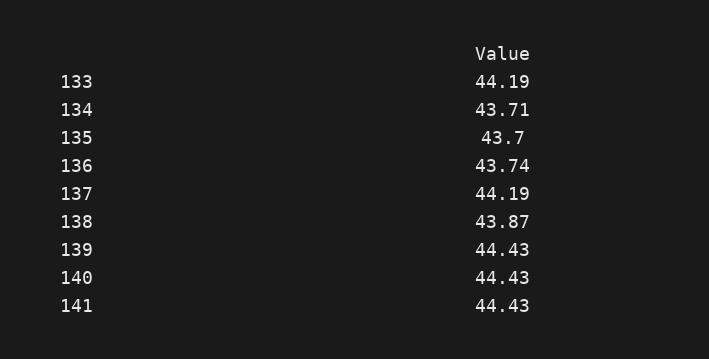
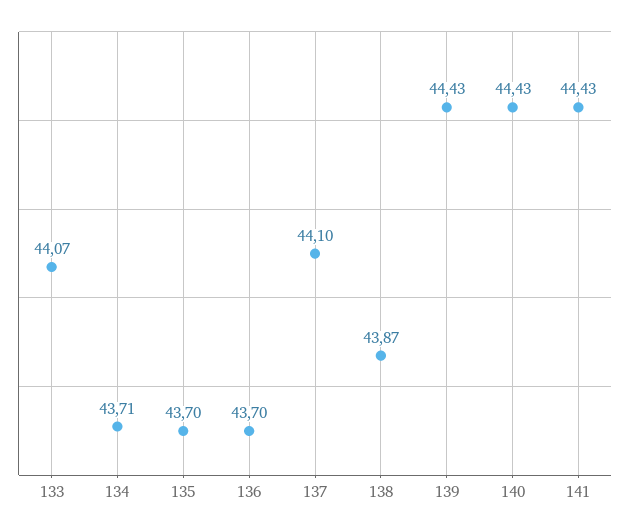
  {
-   "133": 44.19,
+   "133": 44.07,
    "134": 43.71,
    "135": 43.7,
-   "136": 43.74,
+   "136": 43.7,
-   "137": 44.19,
+   "137": 44.1,
    "138": 43.87,
    "139": 44.43,
    "140": 44.43,
    "141": 44.43
  }

